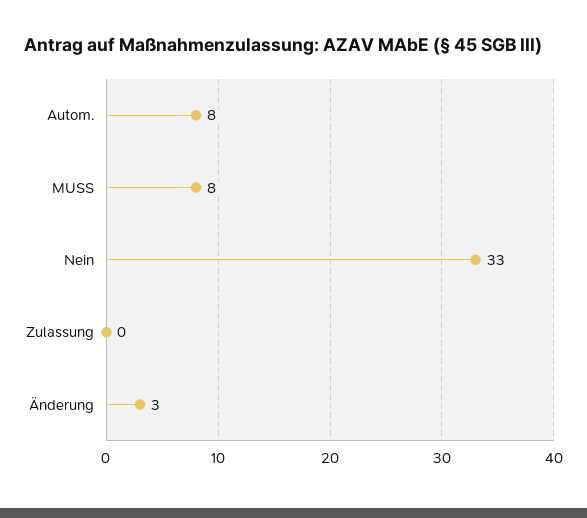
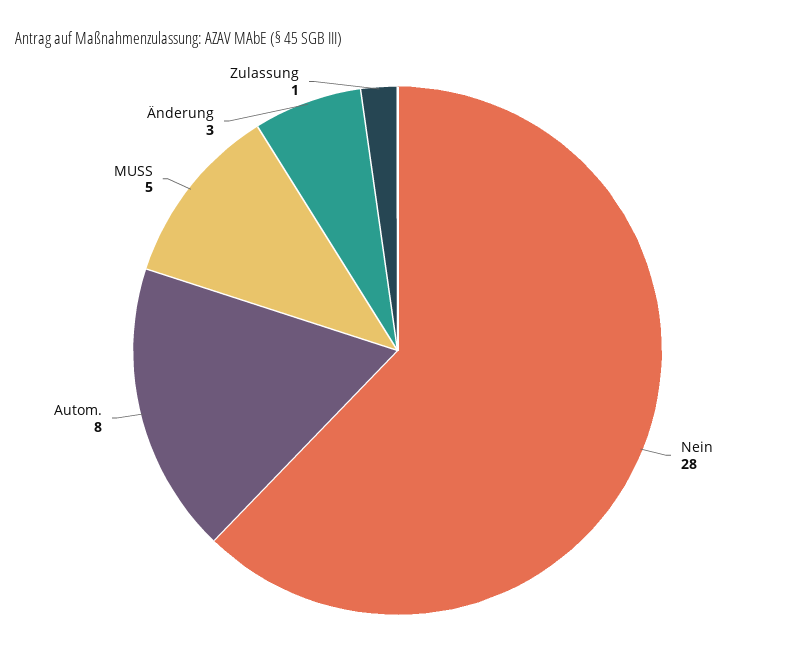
  {
    "Autom.": 8,
-   "MUSS": 8,
+   "MUSS": 5,
-   "Nein": 33,
+   "Nein": 28,
-   "Zulassung": 0,
+   "Zulassung": 1,
    "Änderung": 3
  }

